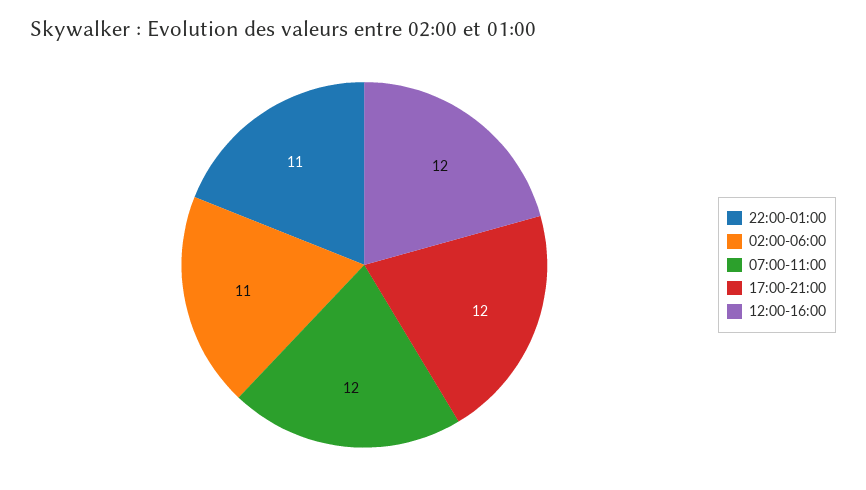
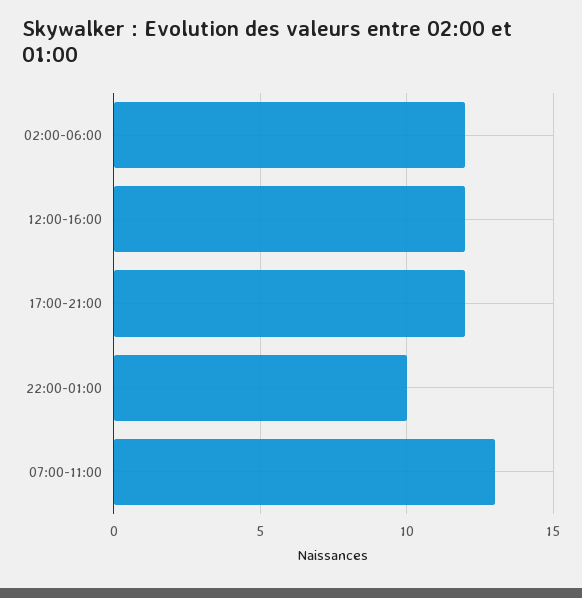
  {
-   "22:00-01:00": 11,
+   "22:00-01:00": 10,
-   "02:00-06:00": 11,
+   "02:00-06:00": 12,
-   "07:00-11:00": 12,
+   "07:00-11:00": 13,
    "17:00-21:00": 12,
    "12:00-16:00": 12
  }

